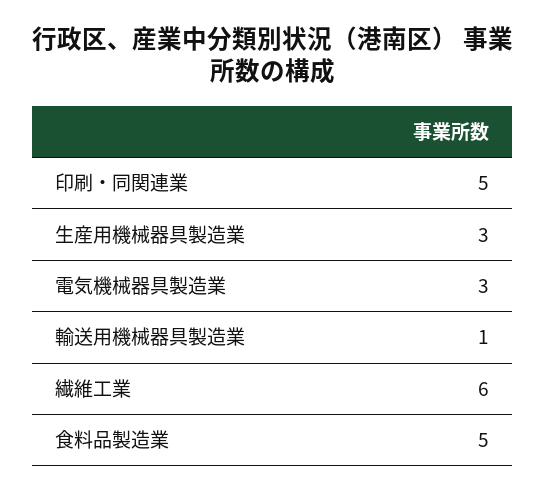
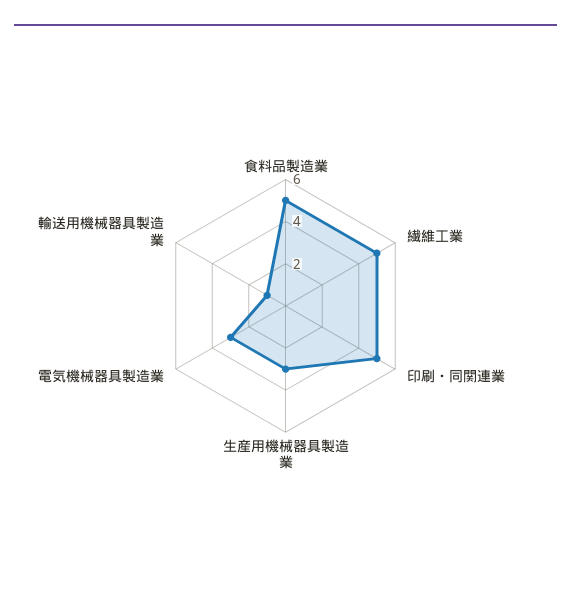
  {
    "印刷・同関連業": 5,
    "生産用機械器具製造業": 3,
    "電気機械器具製造業": 3,
    "輸送用機械器具製造業": 1,
-   "繊維工業": 6,
+   "繊維工業": 5,
    "食料品製造業": 5
  }

